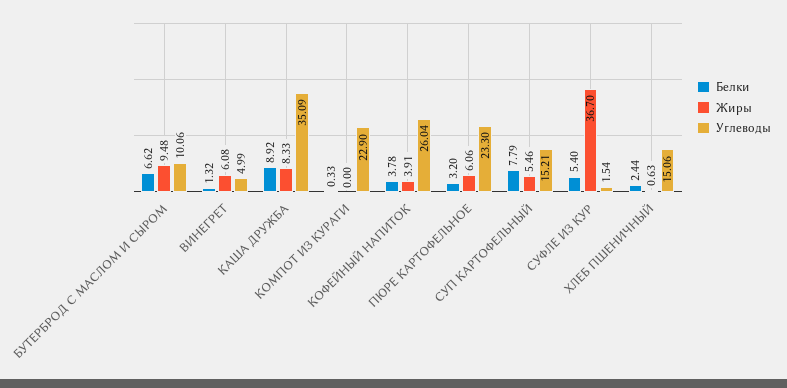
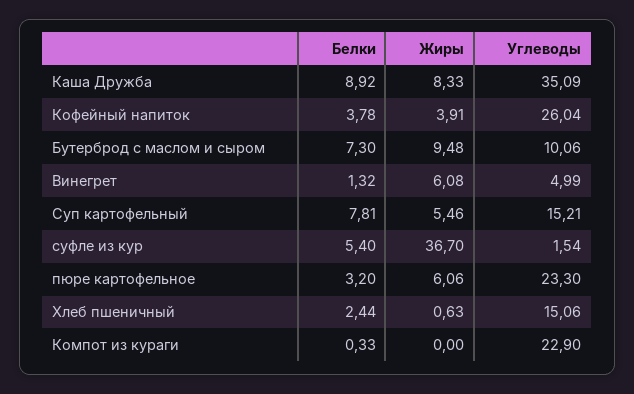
  {
    "Белки": {
-     "БУТЕРБРОД С МАСЛОМ И СЫРОМ": 6.62,
+     "БУТЕРБРОД С МАСЛОМ И СЫРОМ": 7.3,
      "ВИНЕГРЕТ": 1.32,
      "КАША ДРУЖБА": 8.92,
      "КОМПОТ ИЗ КУРАГИ": 0.33,
      "КОФЕЙНЫЙ НАПИТОК": 3.78,
      "ПЮРЕ КАРТОФЕЛЬНОЕ": 3.2,
-     "СУП КАРТОФЕЛЬНЫЙ": 7.79,
+     "СУП КАРТОФЕЛЬНЫЙ": 7.81,
      "СУФЛЕ ИЗ КУР": 5.4,
      "ХЛЕБ ПШЕНИЧНЫЙ": 2.44
    },
    "Жиры": {
      "БУТЕРБРОД С МАСЛОМ И СЫРОМ": 9.48,
      "ВИНЕГРЕТ": 6.08,
      "КАША ДРУЖБА": 8.33,
      "КОМПОТ ИЗ КУРАГИ": 0,
      "КОФЕЙНЫЙ НАПИТОК": 3.91,
      "ПЮРЕ КАРТОФЕЛЬНОЕ": 6.06,
      "СУП КАРТОФЕЛЬНЫЙ": 5.46,
      "СУФЛЕ ИЗ КУР": 36.7,
      "ХЛЕБ ПШЕНИЧНЫЙ": 0.63
    },
    "Углеводы": {
      "БУТЕРБРОД С МАСЛОМ И СЫРОМ": 10.06,
      "ВИНЕГРЕТ": 4.99,
      "КАША ДРУЖБА": 35.09,
      "КОМПОТ ИЗ КУРАГИ": 22.9,
      "КОФЕЙНЫЙ НАПИТОК": 26.04,
      "ПЮРЕ КАРТОФЕЛЬНОЕ": 23.3,
      "СУП КАРТОФЕЛЬНЫЙ": 15.21,
      "СУФЛЕ ИЗ КУР": 1.54,
      "ХЛЕБ ПШЕНИЧНЫЙ": 15.06
    }
  }

